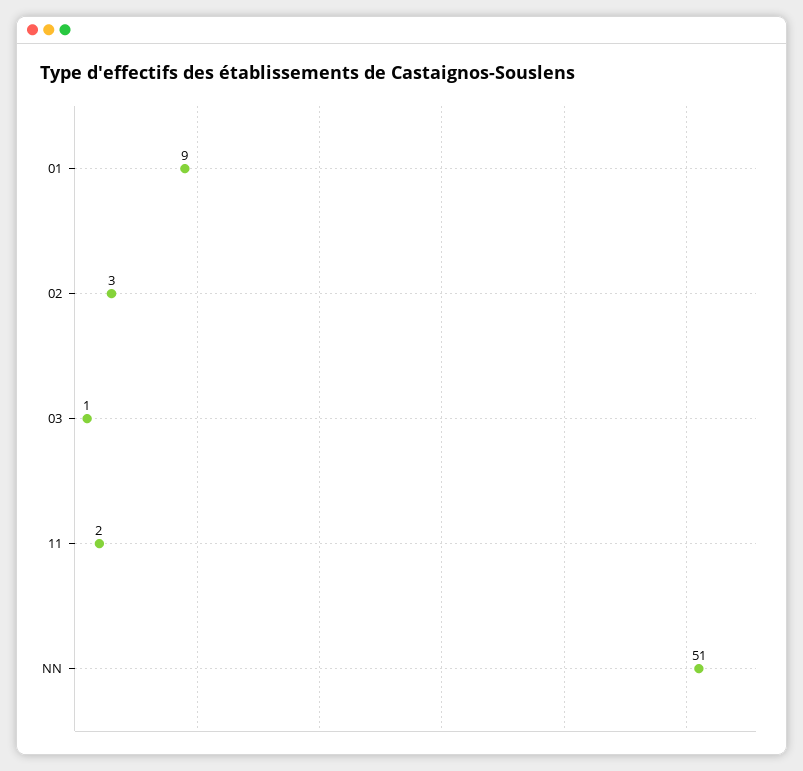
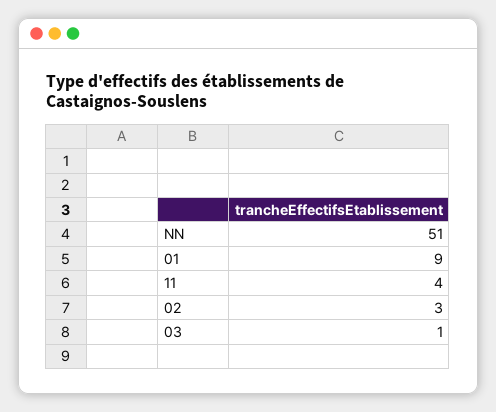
  {
    "01": 9,
    "02": 3,
    "03": 1,
-   "11": 2,
+   "11": 4,
    "NN": 51
  }

